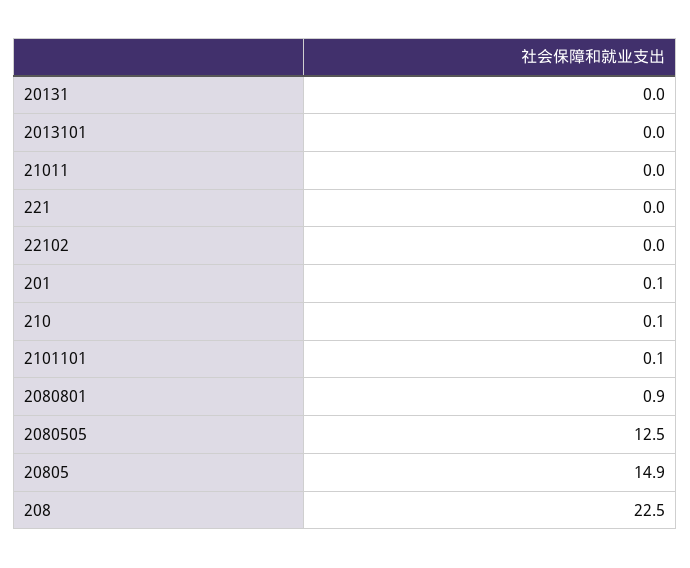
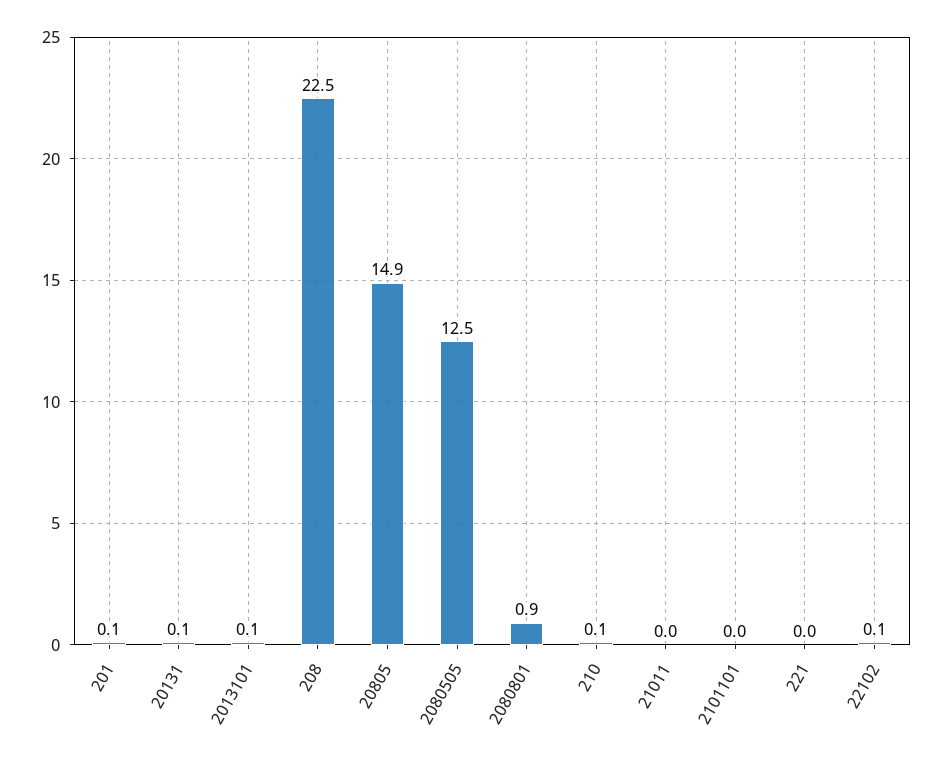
  {
-   "20131": 0,
+   "20131": 0.1,
-   "2013101": 0,
+   "2013101": 0.1,
    "21011": 0,
    "221": 0,
-   "22102": 0,
+   "22102": 0.1,
    "201": 0.1,
    "210": 0.1,
-   "2101101": 0.1,
+   "2101101": 0,
    "2080801": 0.9,
    "2080505": 12.5,
    "20805": 14.9,
    "208": 22.5
  }

